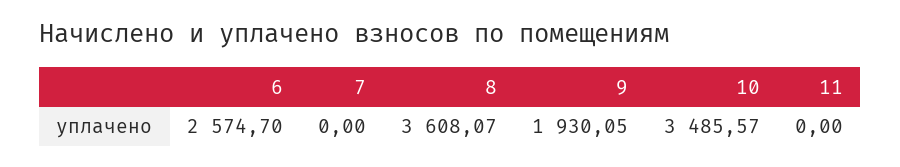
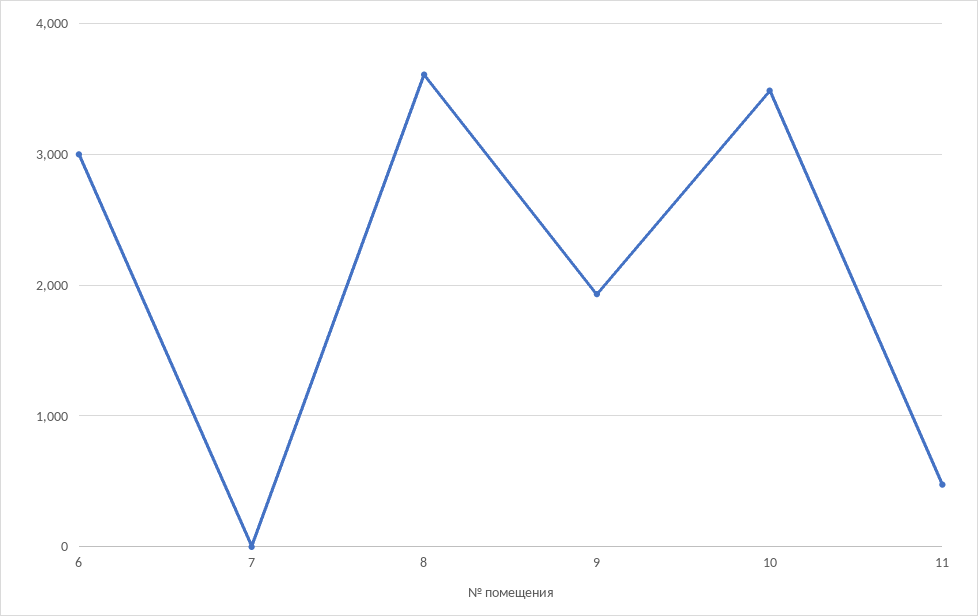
  {
-   "6": 2574.7,
+   "6": 3000,
    "7": 0,
    "8": 3608.07,
    "9": 1930.05,
    "10": 3485.57,
-   "11": 0
+   "11": 500
  }

